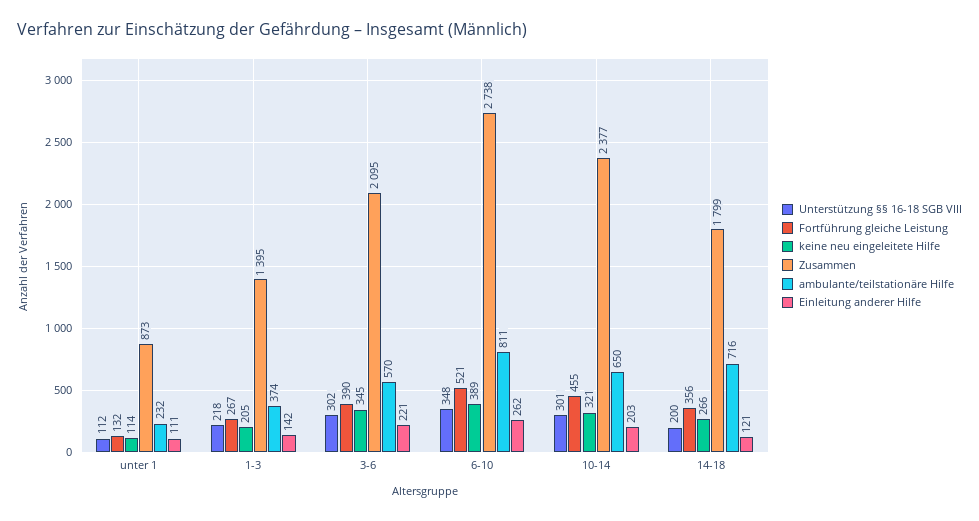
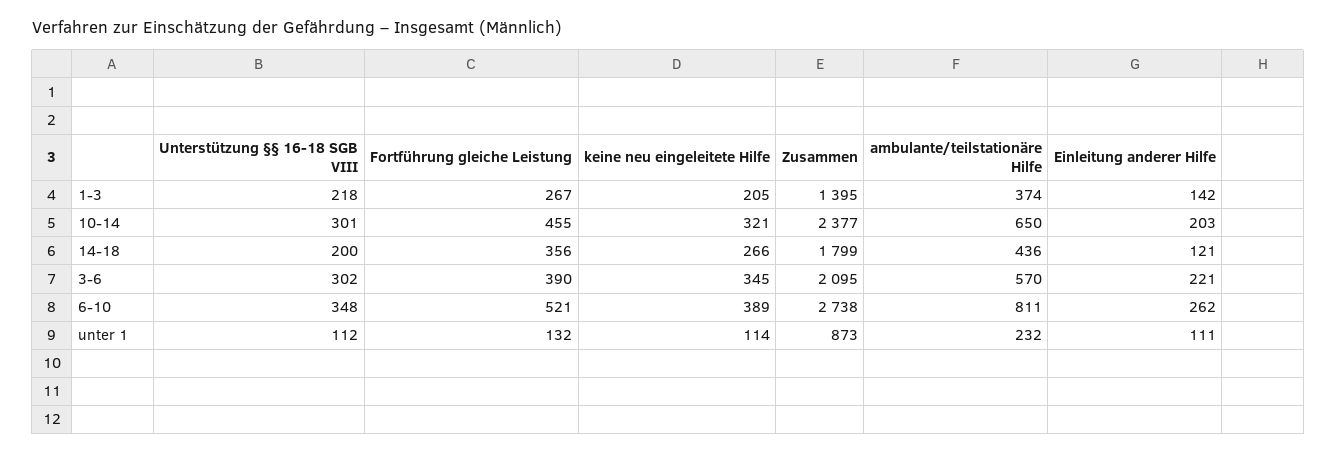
  {
    "Unterstützung §§ 16-18 SGB VIII": {
      "unter 1": 112,
      "1-3": 218,
      "3-6": 302,
      "6-10": 348,
      "10-14": 301,
      "14-18": 200
    },
    "Fortführung gleiche Leistung": {
      "unter 1": 132,
      "1-3": 267,
      "3-6": 390,
      "6-10": 521,
      "10-14": 455,
      "14-18": 356
    },
    "keine neu eingeleitete Hilfe": {
      "unter 1": 114,
      "1-3": 205,
      "3-6": 345,
      "6-10": 389,
      "10-14": 321,
      "14-18": 266
    },
    "Zusammen": {
      "unter 1": 873,
      "1-3": 1395,
      "3-6": 2095,
      "6-10": 2738,
      "10-14": 2377,
      "14-18": 1799
    },
    "ambulante/teilstationäre Hilfe": {
      "unter 1": 232,
      "1-3": 374,
      "3-6": 570,
      "6-10": 811,
      "10-14": 650,
-     "14-18": 716
+     "14-18": 436
    },
    "Einleitung anderer Hilfe": {
      "unter 1": 111,
      "1-3": 142,
      "3-6": 221,
      "6-10": 262,
      "10-14": 203,
      "14-18": 121
    }
  }

